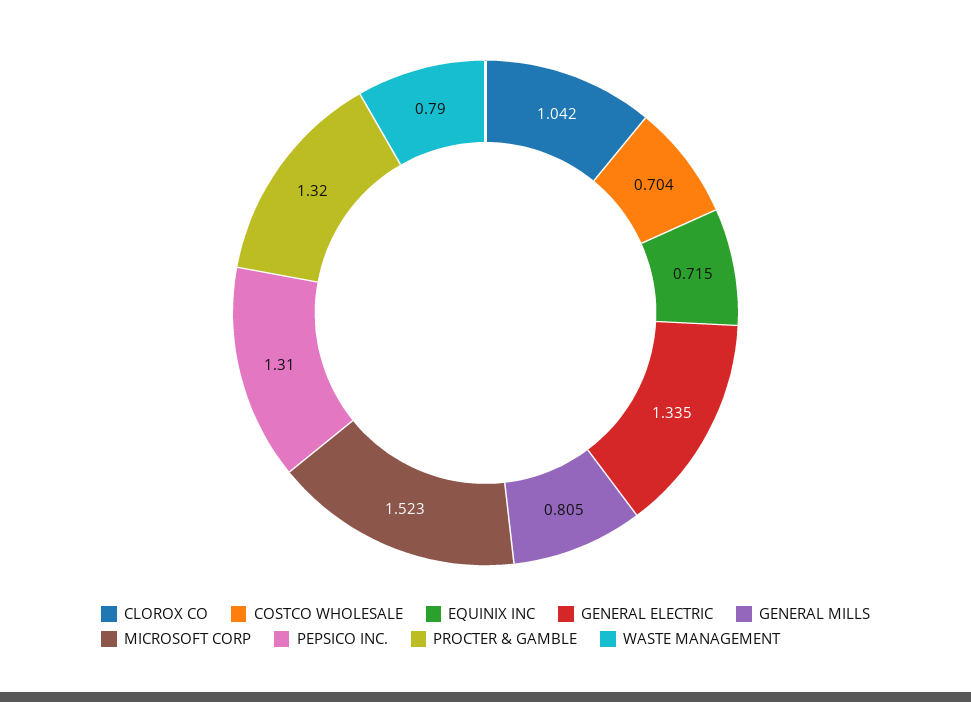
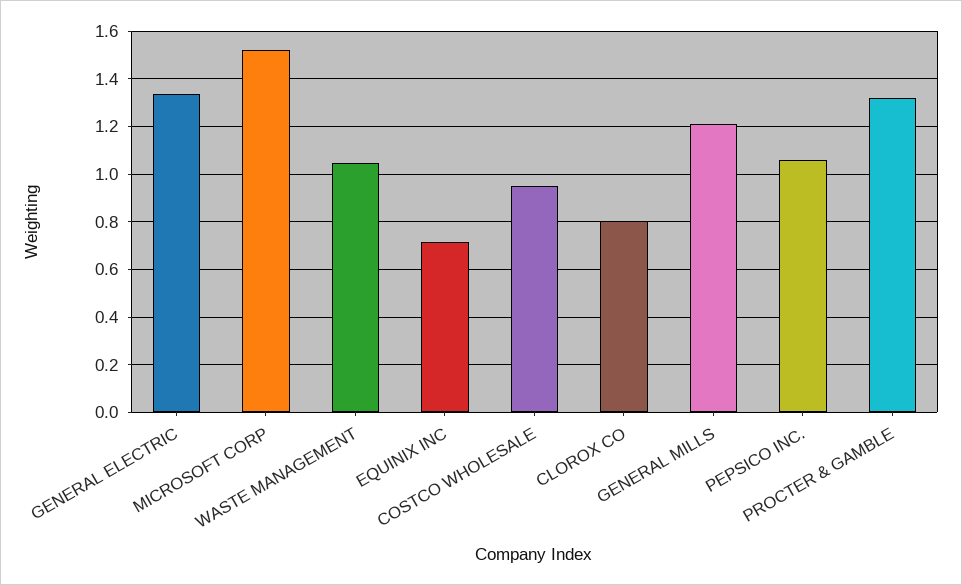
  {
-   "CLOROX CO": 1.042,
+   "CLOROX CO": 0.8,
-   "COSTCO WHOLESALE": 0.704,
+   "COSTCO WHOLESALE": 0.95,
    "EQUINIX INC": 0.715,
    "GENERAL ELECTRIC": 1.335,
-   "GENERAL MILLS": 0.805,
+   "GENERAL MILLS": 1.2,
    "MICROSOFT CORP": 1.523,
-   "PEPSICO INC.": 1.31,
+   "PEPSICO INC.": 1.05,
    "PROCTER & GAMBLE": 1.32,
-   "WASTE MANAGEMENT": 0.79
+   "WASTE MANAGEMENT": 1.05
  }

